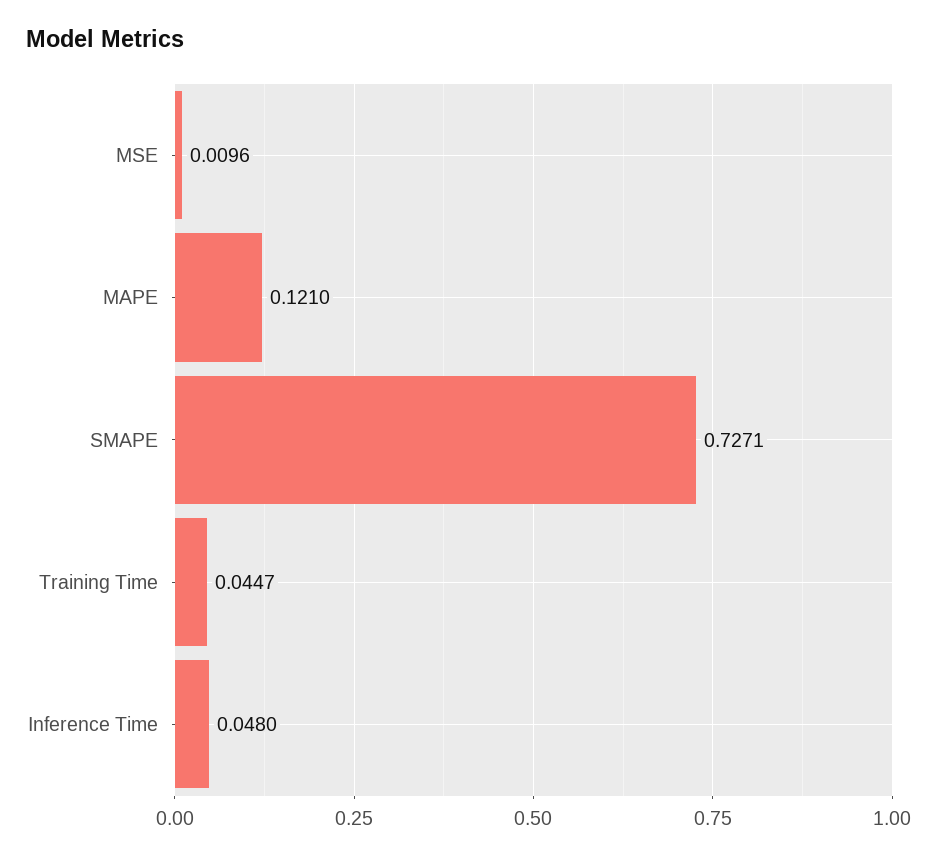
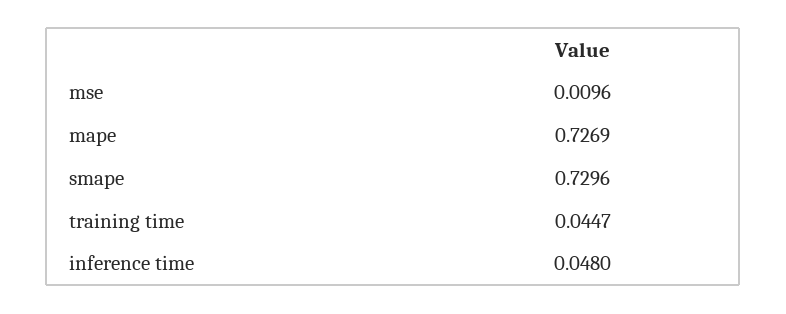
  {
    "MSE": 0.0096,
-   "MAPE": 0.121,
+   "MAPE": 0.7269,
-   "SMAPE": 0.7271,
+   "SMAPE": 0.7296,
    "Training Time": 0.0447,
    "Inference Time": 0.048
  }

